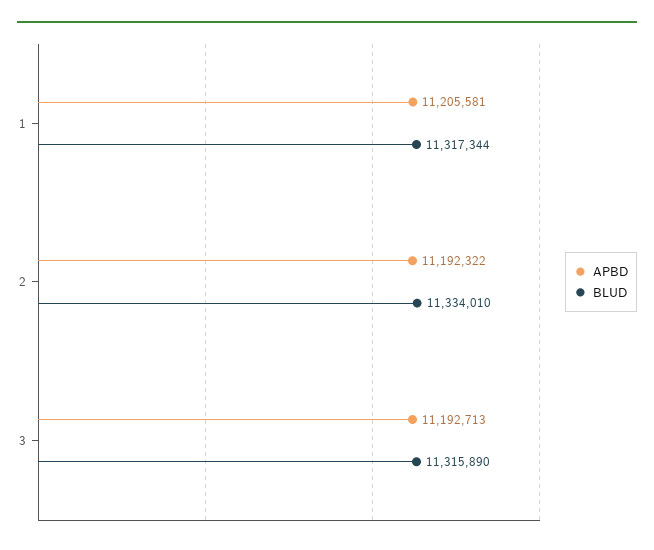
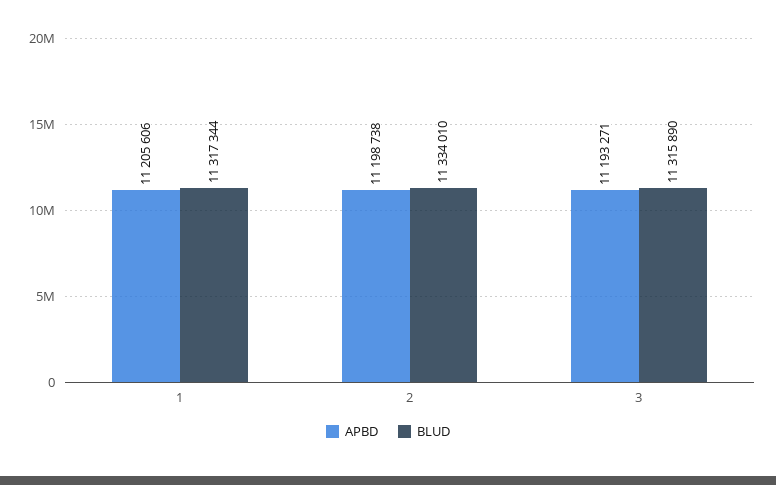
  {
    "APBD": {
-     "1": 11205581,
+     "1": 11205606,
-     "2": 11192322,
+     "2": 11198738,
-     "3": 11192713
+     "3": 11193271
    },
    "BLUD": {
      "1": 11317344,
      "2": 11334010,
      "3": 11315890
    }
  }

